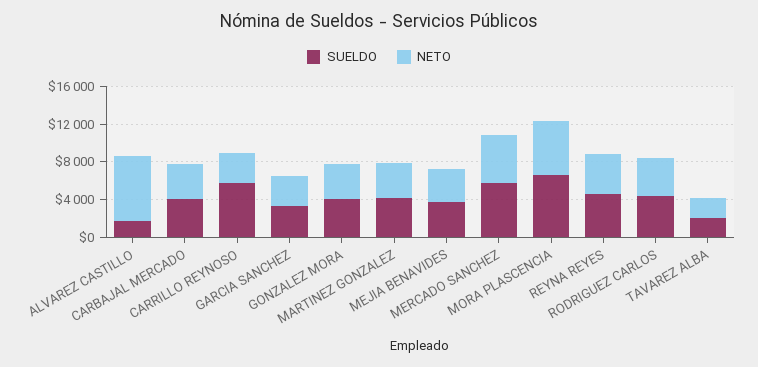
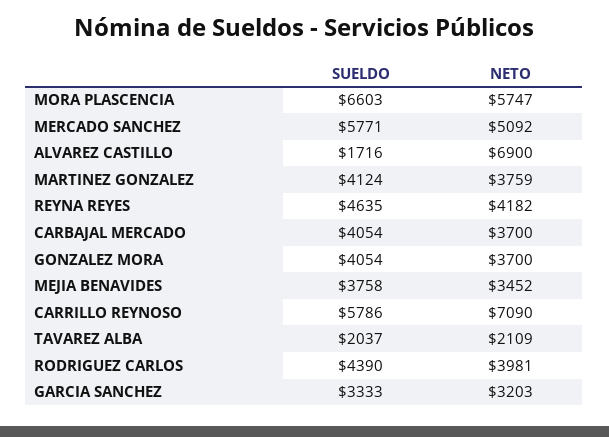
  {
    "SUELDO": {
      "ALVAREZ CASTILLO": 1716,
      "CARBAJAL MERCADO": 4054,
      "CARRILLO REYNOSO": 5786,
      "GARCIA SANCHEZ": 3333,
      "GONZALEZ MORA": 4054,
      "MARTINEZ GONZALEZ": 4124,
      "MEJIA BENAVIDES": 3758,
      "MERCADO SANCHEZ": 5771,
      "MORA PLASCENCIA": 6603,
      "REYNA REYES": 4635,
      "RODRIGUEZ CARLOS": 4390,
      "TAVAREZ ALBA": 2037
    },
    "NETO": {
      "ALVAREZ CASTILLO": 6900,
      "CARBAJAL MERCADO": 3700,
-     "CARRILLO REYNOSO": 3000,
+     "CARRILLO REYNOSO": 7090,
      "GARCIA SANCHEZ": 3203,
      "GONZALEZ MORA": 3700,
      "MARTINEZ GONZALEZ": 3759,
      "MEJIA BENAVIDES": 3452,
      "MERCADO SANCHEZ": 5092,
      "MORA PLASCENCIA": 5747,
      "REYNA REYES": 4182,
      "RODRIGUEZ CARLOS": 3981,
      "TAVAREZ ALBA": 2109
    }
  }

